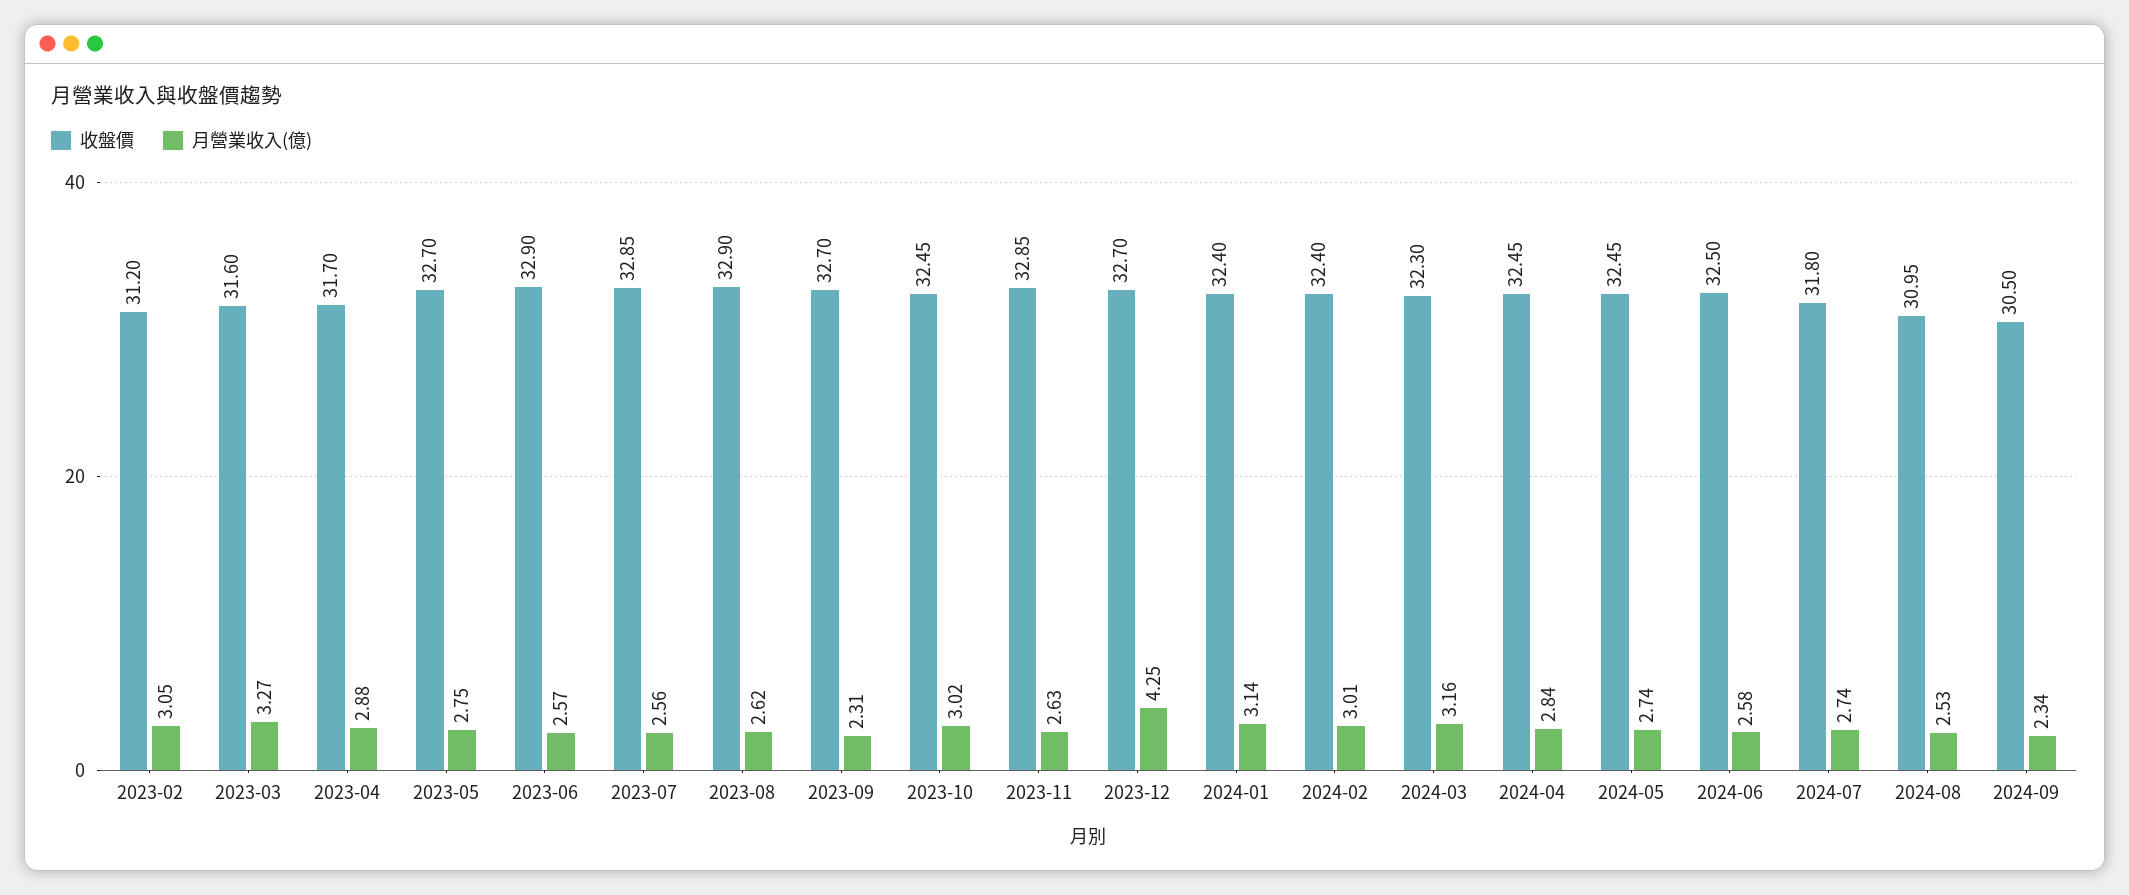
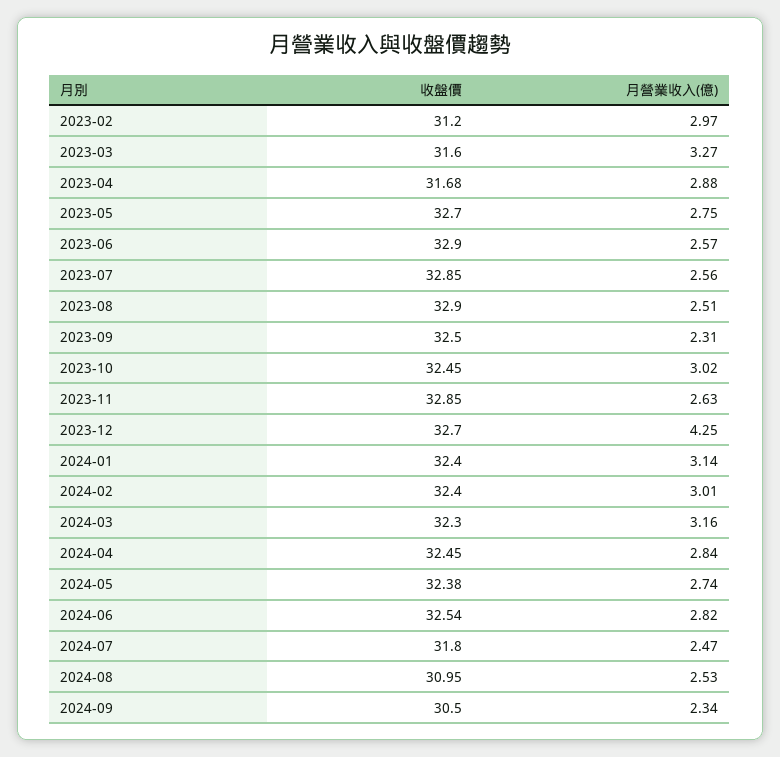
  {
    "收盤價": {
      "2023-02": 31.2,
      "2023-03": 31.6,
-     "2023-04": 31.7,
+     "2023-04": 31.68,
      "2023-05": 32.7,
      "2023-06": 32.9,
      "2023-07": 32.85,
      "2023-08": 32.9,
-     "2023-09": 32.7,
+     "2023-09": 32.5,
      "2023-10": 32.45,
      "2023-11": 32.85,
      "2023-12": 32.7,
      "2024-01": 32.4,
      "2024-02": 32.4,
      "2024-03": 32.3,
      "2024-04": 32.45,
-     "2024-05": 32.45,
+     "2024-05": 32.38,
-     "2024-06": 32.5,
+     "2024-06": 32.54,
      "2024-07": 31.8,
      "2024-08": 30.95,
      "2024-09": 30.5
    },
    "月營業收入(億)": {
-     "2023-02": 3.05,
+     "2023-02": 2.97,
      "2023-03": 3.27,
      "2023-04": 2.88,
      "2023-05": 2.75,
      "2023-06": 2.57,
      "2023-07": 2.56,
-     "2023-08": 2.62,
+     "2023-08": 2.51,
      "2023-09": 2.31,
      "2023-10": 3.02,
      "2023-11": 2.63,
      "2023-12": 4.25,
      "2024-01": 3.14,
      "2024-02": 3.01,
      "2024-03": 3.16,
      "2024-04": 2.84,
      "2024-05": 2.74,
-     "2024-06": 2.58,
+     "2024-06": 2.82,
-     "2024-07": 2.74,
+     "2024-07": 2.47,
      "2024-08": 2.53,
      "2024-09": 2.34
    }
  }

